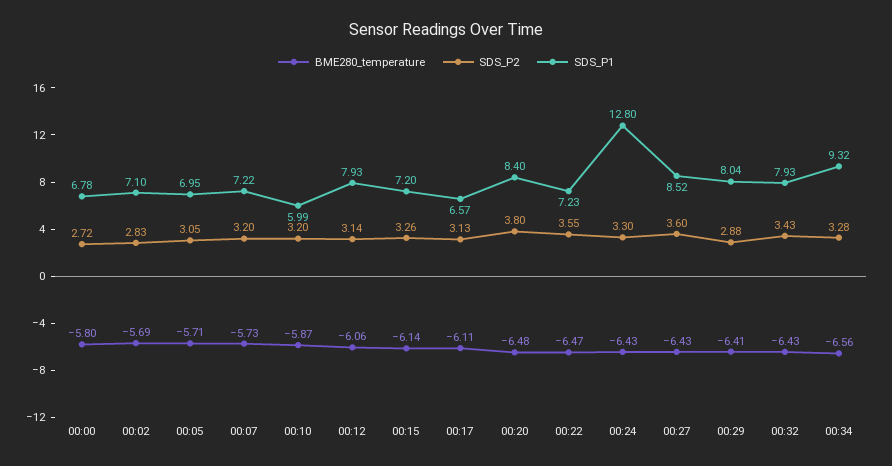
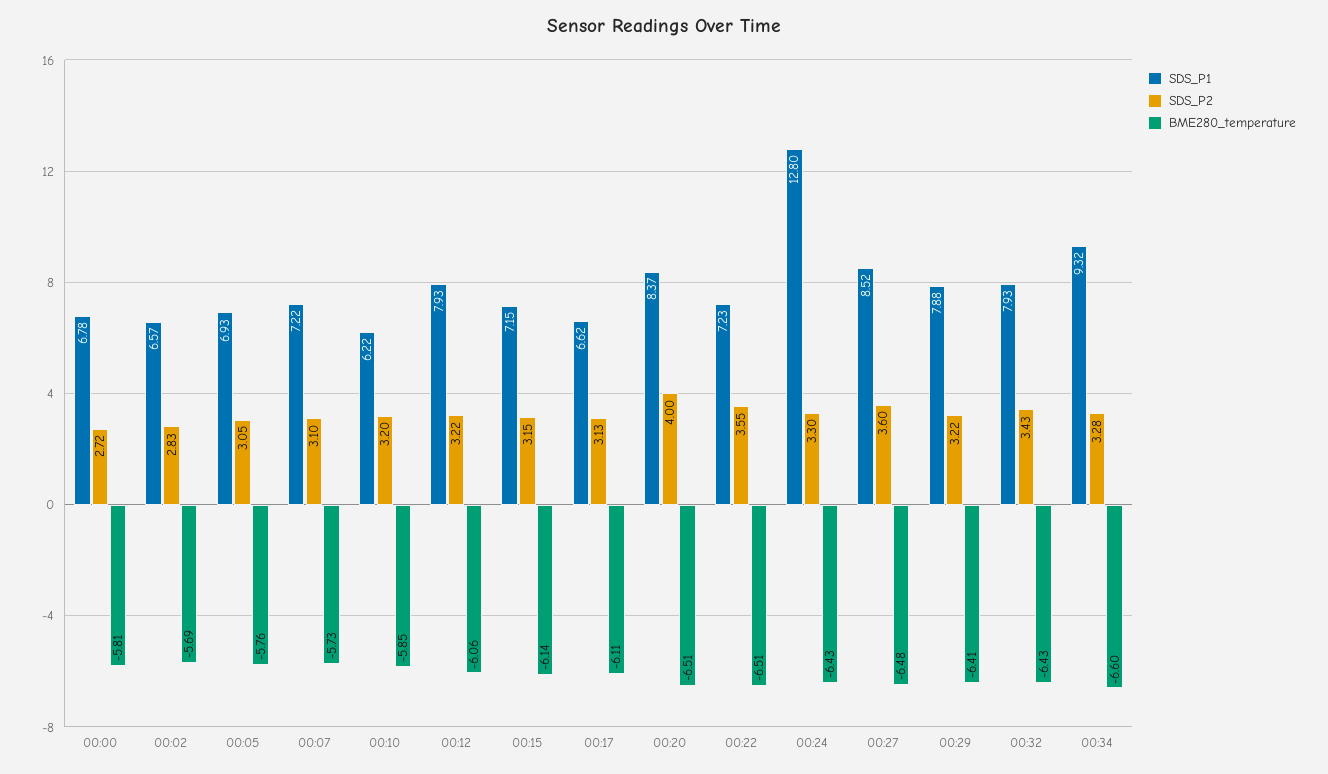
  {
    "BME280_temperature": {
-     "00:00": -5.8,
+     "00:00": -5.81,
      "00:02": -5.69,
-     "00:05": -5.71,
+     "00:05": -5.76,
      "00:07": -5.73,
-     "00:10": -5.87,
+     "00:10": -5.85,
      "00:12": -6.06,
      "00:15": -6.14,
      "00:17": -6.11,
-     "00:20": -6.48,
+     "00:20": -6.51,
-     "00:22": -6.47,
+     "00:22": -6.51,
      "00:24": -6.43,
-     "00:27": -6.43,
+     "00:27": -6.48,
      "00:29": -6.41,
      "00:32": -6.43,
-     "00:34": -6.56
+     "00:34": -6.6
    },
    "SDS_P2": {
      "00:00": 2.72,
      "00:02": 2.83,
      "00:05": 3.05,
-     "00:07": 3.2,
+     "00:07": 3.1,
      "00:10": 3.2,
-     "00:12": 3.14,
+     "00:12": 3.22,
-     "00:15": 3.26,
+     "00:15": 3.15,
      "00:17": 3.13,
-     "00:20": 3.8,
+     "00:20": 4,
      "00:22": 3.55,
      "00:24": 3.3,
      "00:27": 3.6,
-     "00:29": 2.88,
+     "00:29": 3.22,
      "00:32": 3.43,
      "00:34": 3.28
    },
    "SDS_P1": {
      "00:00": 6.78,
-     "00:02": 7.1,
+     "00:02": 6.57,
-     "00:05": 6.95,
+     "00:05": 6.93,
      "00:07": 7.22,
-     "00:10": 5.99,
+     "00:10": 6.22,
      "00:12": 7.93,
-     "00:15": 7.2,
+     "00:15": 7.15,
-     "00:17": 6.57,
+     "00:17": 6.62,
-     "00:20": 8.4,
+     "00:20": 8.37,
      "00:22": 7.23,
      "00:24": 12.8,
      "00:27": 8.52,
-     "00:29": 8.04,
+     "00:29": 7.88,
      "00:32": 7.93,
      "00:34": 9.32
    }
  }

